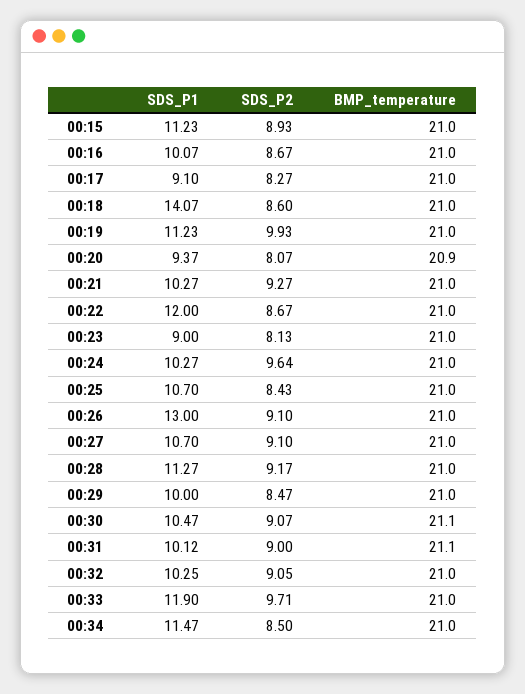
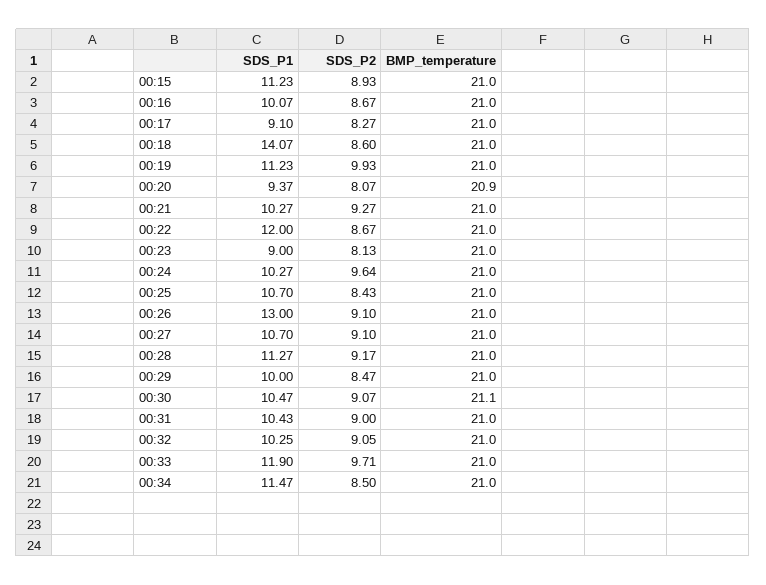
  {
    "SDS_P1": {
      "00:15": 11.23,
      "00:16": 10.07,
      "00:17": 9.1,
      "00:18": 14.07,
      "00:19": 11.23,
      "00:20": 9.37,
      "00:21": 10.27,
      "00:22": 12,
      "00:23": 9,
      "00:24": 10.27,
      "00:25": 10.7,
      "00:26": 13,
      "00:27": 10.7,
      "00:28": 11.27,
      "00:29": 10,
      "00:30": 10.47,
-     "00:31": 10.12,
+     "00:31": 10.43,
      "00:32": 10.25,
      "00:33": 11.9,
      "00:34": 11.47
    },
    "SDS_P2": {
      "00:15": 8.93,
      "00:16": 8.67,
      "00:17": 8.27,
      "00:18": 8.6,
      "00:19": 9.93,
      "00:20": 8.07,
      "00:21": 9.27,
      "00:22": 8.67,
      "00:23": 8.13,
      "00:24": 9.64,
      "00:25": 8.43,
      "00:26": 9.1,
      "00:27": 9.1,
      "00:28": 9.17,
      "00:29": 8.47,
      "00:30": 9.07,
      "00:31": 9,
      "00:32": 9.05,
      "00:33": 9.71,
      "00:34": 8.5
    },
    "BMP_temperature": {
      "00:15": 21,
      "00:16": 21,
      "00:17": 21,
      "00:18": 21,
      "00:19": 21,
      "00:20": 20.9,
      "00:21": 21,
      "00:22": 21,
      "00:23": 21,
      "00:24": 21,
      "00:25": 21,
      "00:26": 21,
      "00:27": 21,
      "00:28": 21,
      "00:29": 21,
      "00:30": 21.1,
-     "00:31": 21.1,
+     "00:31": 21,
      "00:32": 21,
      "00:33": 21,
      "00:34": 21
    }
  }

